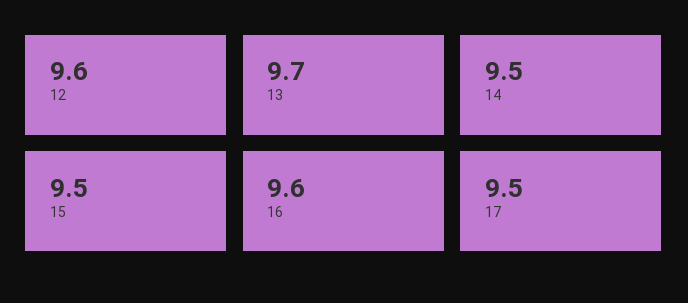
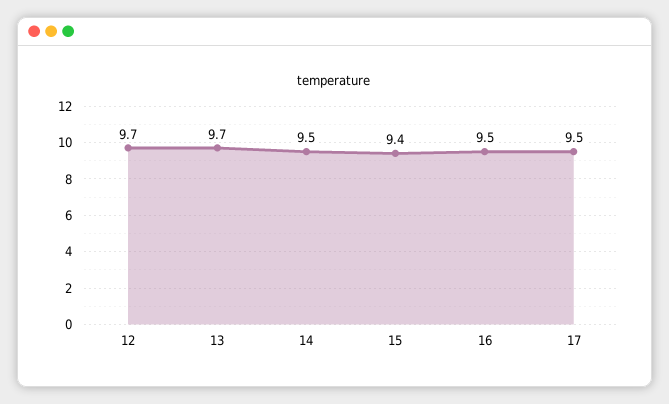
  {
-   "12": 9.6,
+   "12": 9.7,
    "13": 9.7,
    "14": 9.5,
-   "15": 9.5,
+   "15": 9.4,
-   "16": 9.6,
+   "16": 9.5,
    "17": 9.5
  }

